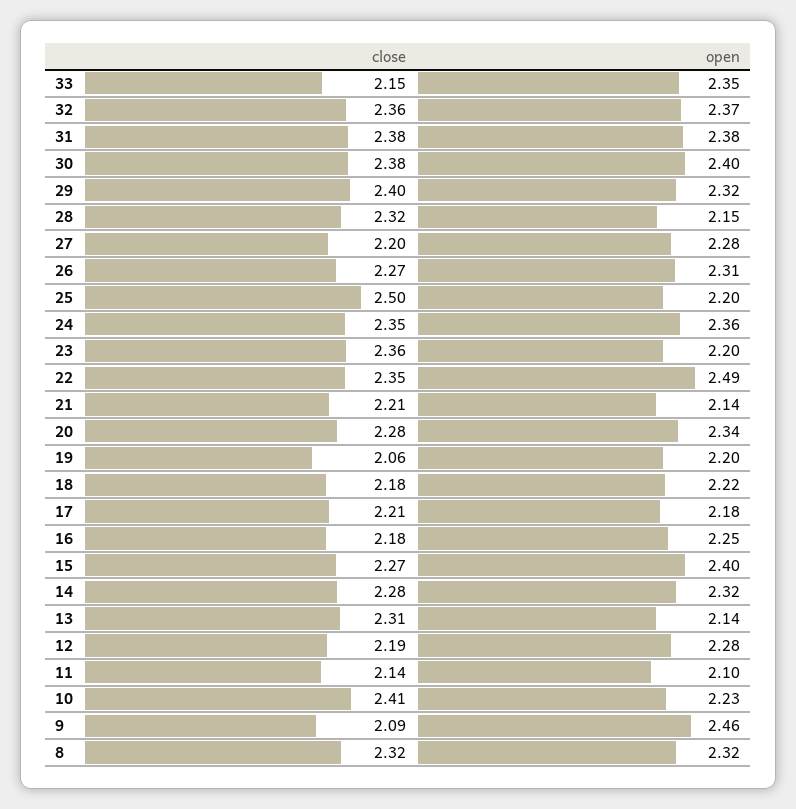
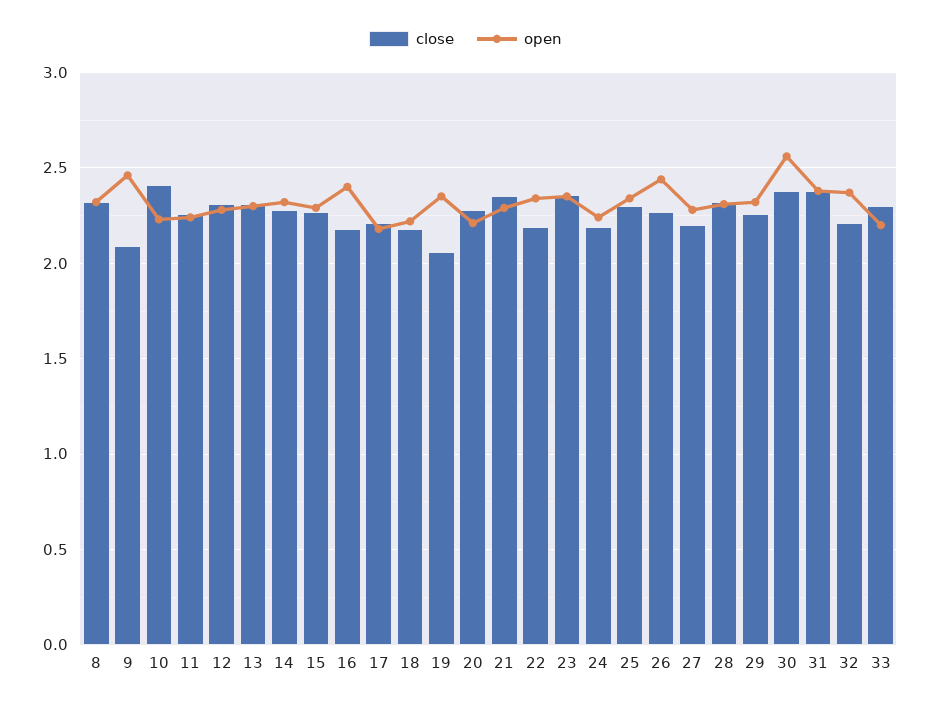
  {
    "close": {
-     "33": 2.15,
+     "33": 2.3,
-     "32": 2.36,
+     "32": 2.2,
      "31": 2.38,
      "30": 2.38,
-     "29": 2.4,
+     "29": 2.25,
      "28": 2.32,
      "27": 2.2,
      "26": 2.27,
-     "25": 2.5,
+     "25": 2.3,
-     "24": 2.35,
+     "24": 2.2,
      "23": 2.36,
-     "22": 2.35,
+     "22": 2.2,
-     "21": 2.21,
+     "21": 2.35,
      "20": 2.28,
      "19": 2.06,
      "18": 2.18,
      "17": 2.21,
      "16": 2.18,
      "15": 2.27,
      "14": 2.28,
      "13": 2.31,
-     "12": 2.19,
+     "12": 2.3,
-     "11": 2.14,
+     "11": 2.25,
      "10": 2.41,
      "9": 2.09,
      "8": 2.32
    },
    "open": {
-     "33": 2.35,
+     "33": 2.2,
      "32": 2.37,
      "31": 2.38,
-     "30": 2.4,
+     "30": 2.55,
      "29": 2.32,
-     "28": 2.15,
+     "28": 2.3,
      "27": 2.28,
-     "26": 2.31,
+     "26": 2.45,
-     "25": 2.2,
+     "25": 2.35,
-     "24": 2.36,
+     "24": 2.25,
-     "23": 2.2,
+     "23": 2.35,
-     "22": 2.49,
+     "22": 2.35,
-     "21": 2.14,
+     "21": 2.3,
-     "20": 2.34,
+     "20": 2.2,
-     "19": 2.2,
+     "19": 2.35,
      "18": 2.22,
      "17": 2.18,
-     "16": 2.25,
+     "16": 2.4,
-     "15": 2.4,
+     "15": 2.3,
      "14": 2.32,
-     "13": 2.14,
+     "13": 2.3,
      "12": 2.28,
-     "11": 2.1,
+     "11": 2.25,
      "10": 2.23,
      "9": 2.46,
      "8": 2.32
    }
  }

